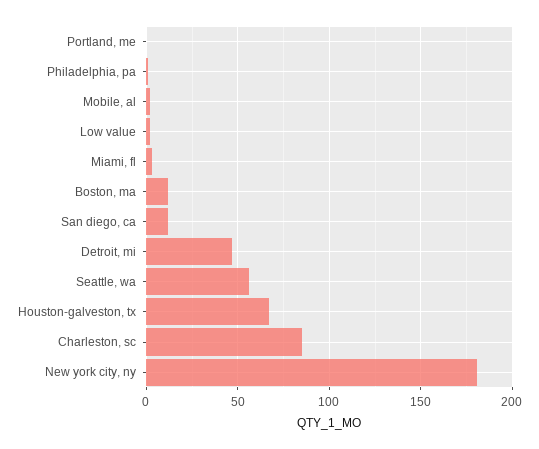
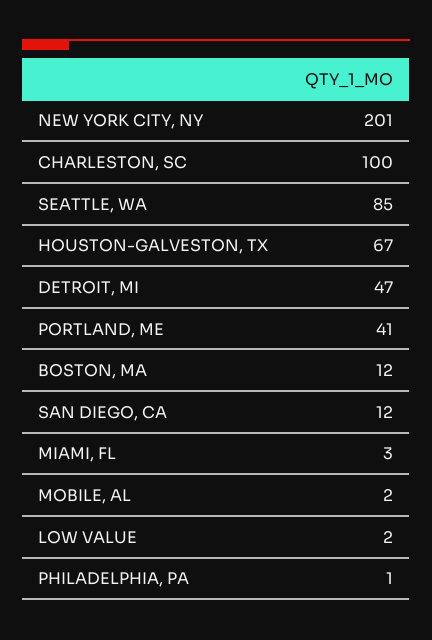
  {
-   "Portland, me": 0,
+   "Portland, me": 41,
    "Philadelphia, pa": 1,
    "Mobile, al": 2,
    "Low value": 2,
    "Miami, fl": 3,
    "Boston, ma": 12,
    "San diego, ca": 12,
    "Detroit, mi": 47,
-   "Seattle, wa": 55,
+   "Seattle, wa": 85,
    "Houston-galveston, tx": 67,
-   "Charleston, sc": 85,
+   "Charleston, sc": 100,
-   "New york city, ny": 180
+   "New york city, ny": 201
  }

